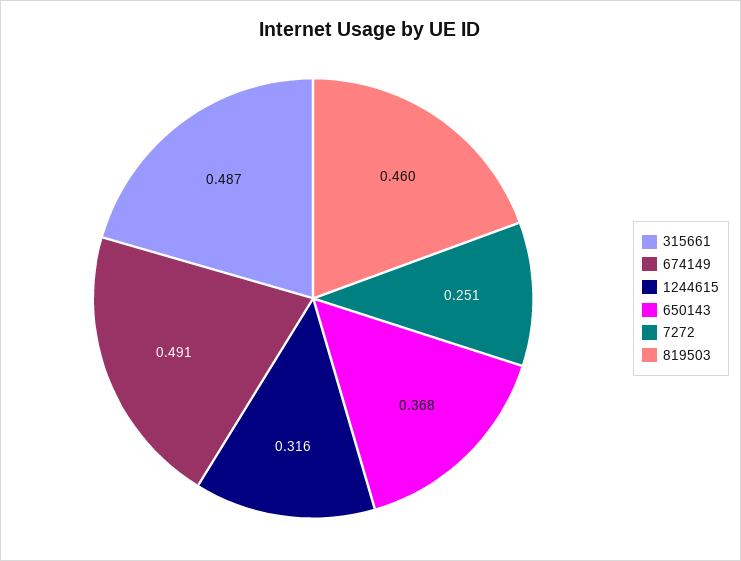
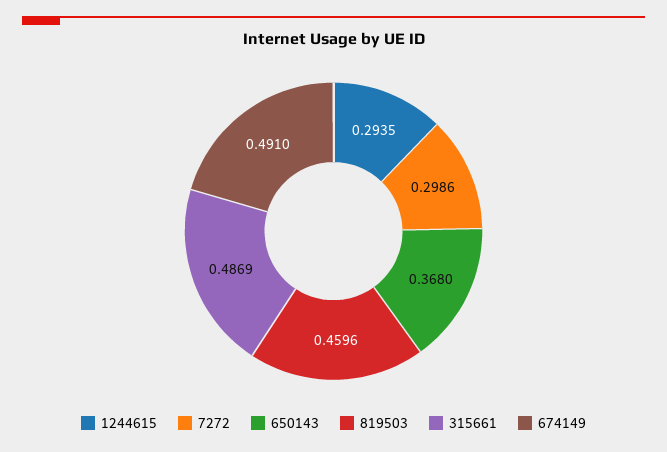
  {
    "315661": 0.4869,
    "674149": 0.491,
-   "1244615": 0.316,
+   "1244615": 0.2935,
    "650143": 0.368,
-   "7272": 0.251,
+   "7272": 0.2986,
    "819503": 0.4596
  }

